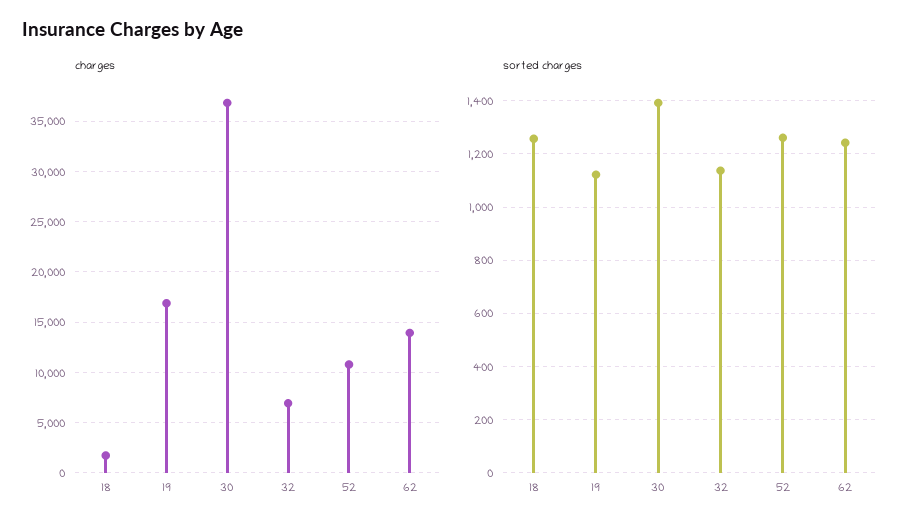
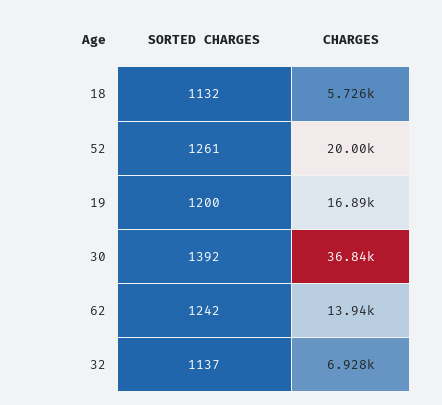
  {
    "charges": {
-     "18": 2000,
+     "18": 5726,
      "19": 16890,
      "30": 36840,
      "32": 6928,
-     "52": 11000,
+     "52": 20000,
      "62": 13940
    },
    "sorted charges": {
-     "18": 1250,
+     "18": 1132,
-     "19": 1125,
+     "19": 1200,
      "30": 1392,
      "32": 1137,
      "52": 1261,
      "62": 1242
    }
  }

